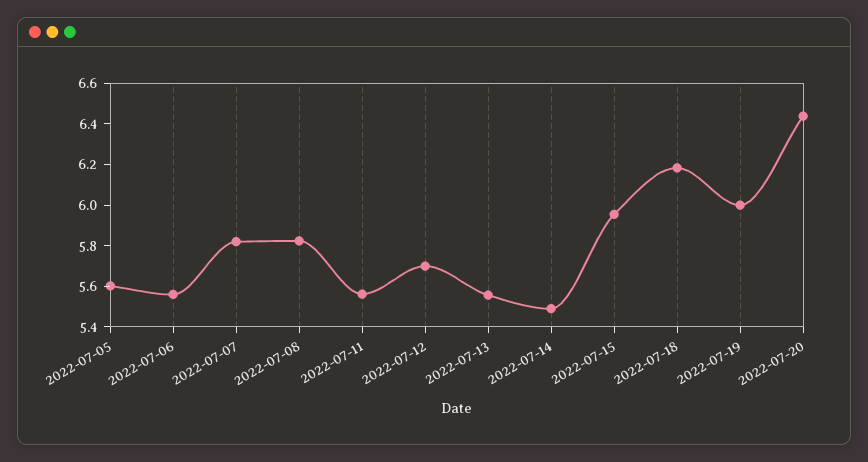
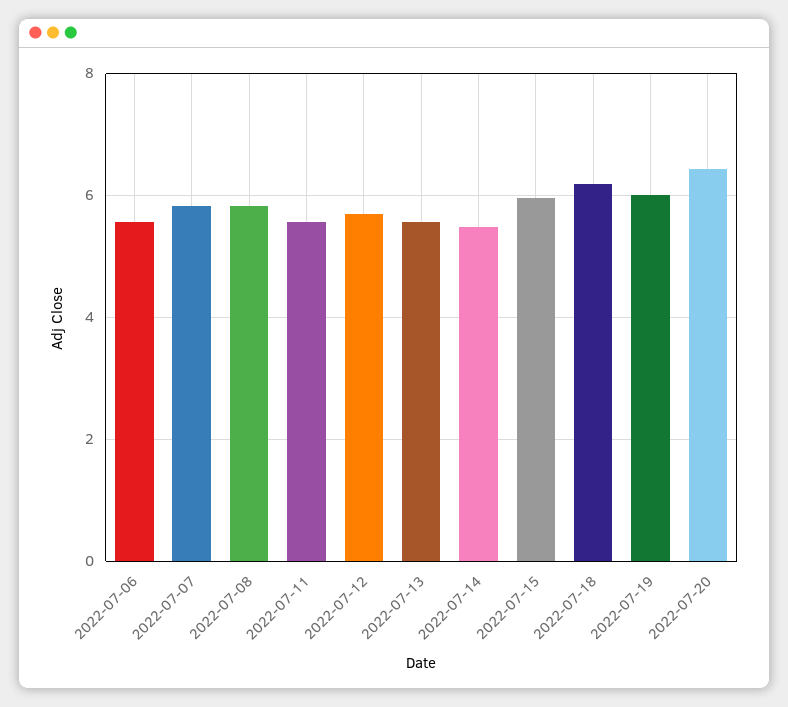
  {
-   "2022-07-05": 5.6,
    "2022-07-06": 5.55,
    "2022-07-07": 5.8,
    "2022-07-08": 5.8,
    "2022-07-11": 5.55,
    "2022-07-12": 5.7,
    "2022-07-13": 5.55,
    "2022-07-14": 5.5,
    "2022-07-15": 5.95,
    "2022-07-18": 6.2,
    "2022-07-19": 6,
    "2022-07-20": 6.45
  }

